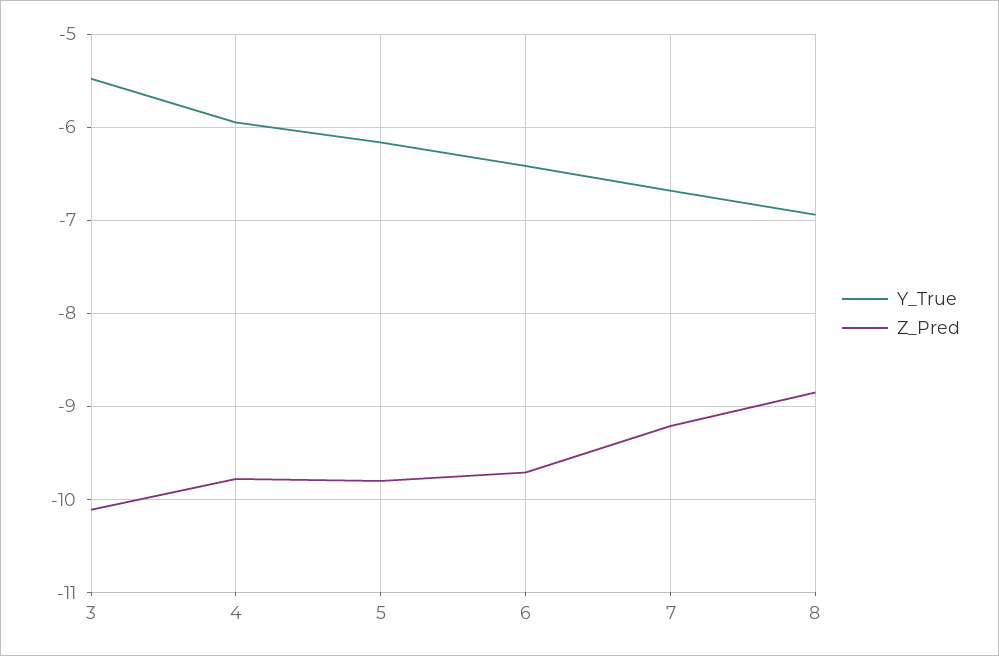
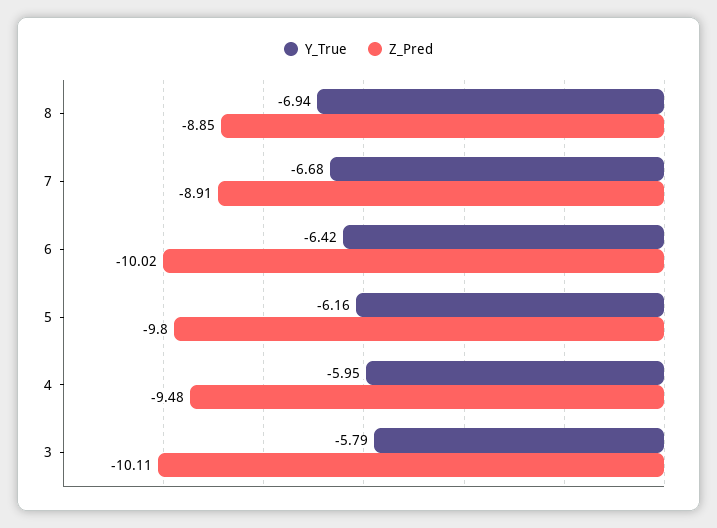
  {
    "Y_True": {
-     "3": -5.5,
+     "3": -5.79,
      "4": -5.95,
      "5": -6.16,
      "6": -6.42,
      "7": -6.68,
      "8": -6.94
    },
    "Z_Pred": {
      "3": -10.11,
-     "4": -9.8,
+     "4": -9.48,
      "5": -9.8,
-     "6": -9.7,
+     "6": -10.02,
-     "7": -9.2,
+     "7": -8.91,
      "8": -8.85
    }
  }

